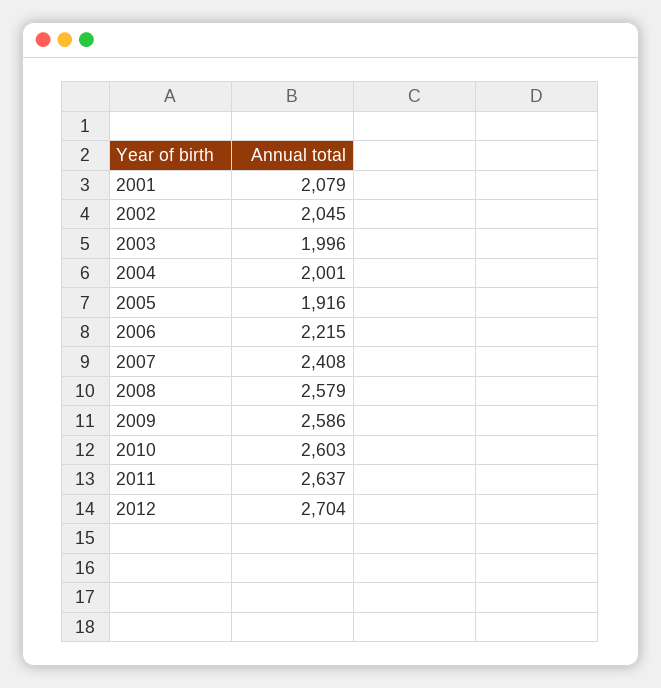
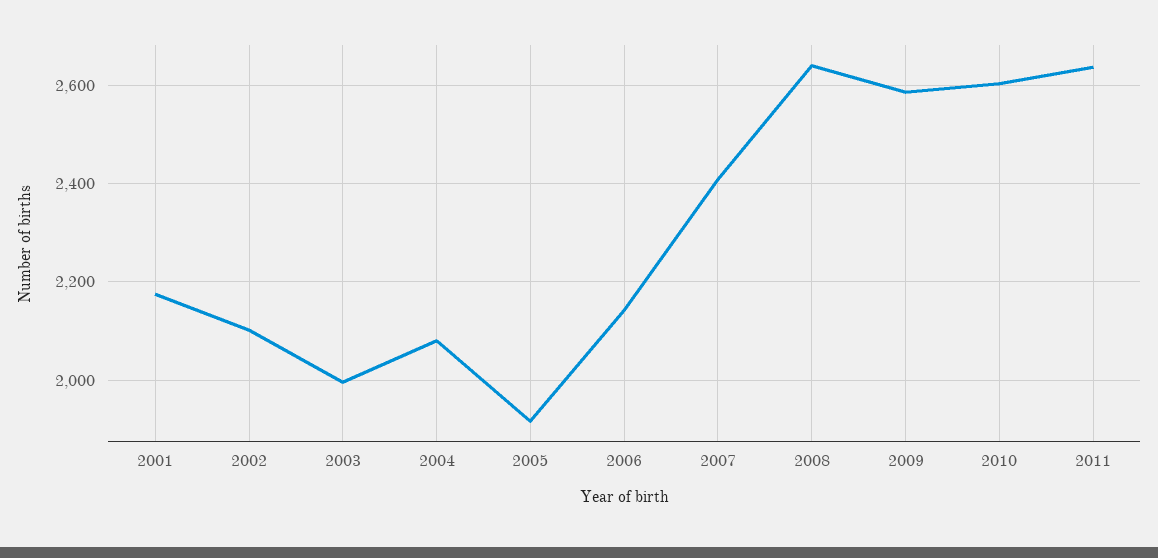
  {
-   "2001": 2079,
+   "2001": 2180,
-   "2002": 2045,
+   "2002": 2100,
    "2003": 1996,
-   "2004": 2001,
+   "2004": 2080,
    "2005": 1916,
-   "2006": 2215,
+   "2006": 2140,
    "2007": 2408,
-   "2008": 2579,
+   "2008": 2640,
    "2009": 2586,
    "2010": 2603,
-   "2011": 2637,
+   "2011": 2637
-   "2012": 2704
  }

